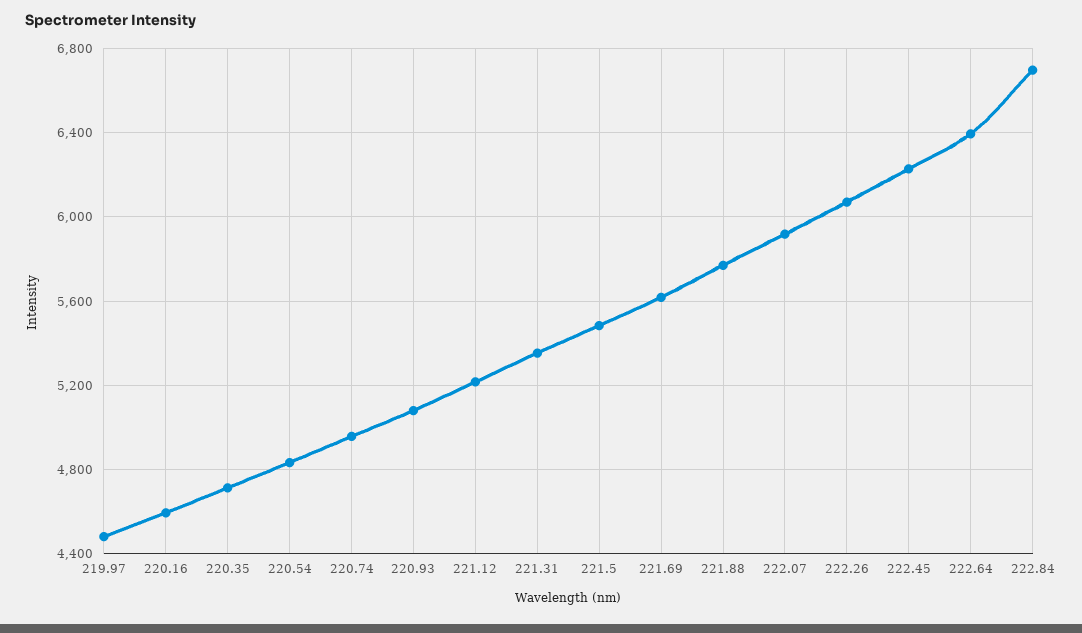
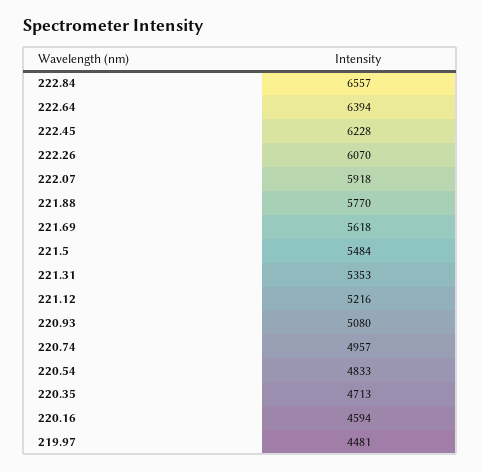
  {
    "219.97": 4481,
    "220.16": 4594,
    "220.35": 4713,
    "220.54": 4833,
    "220.74": 4957,
    "220.93": 5080,
    "221.12": 5216,
    "221.31": 5353,
    "221.5": 5484,
    "221.69": 5618,
    "221.88": 5770,
    "222.07": 5918,
    "222.26": 6070,
    "222.45": 6228,
    "222.64": 6394,
-   "222.84": 6700
+   "222.84": 6557
  }

